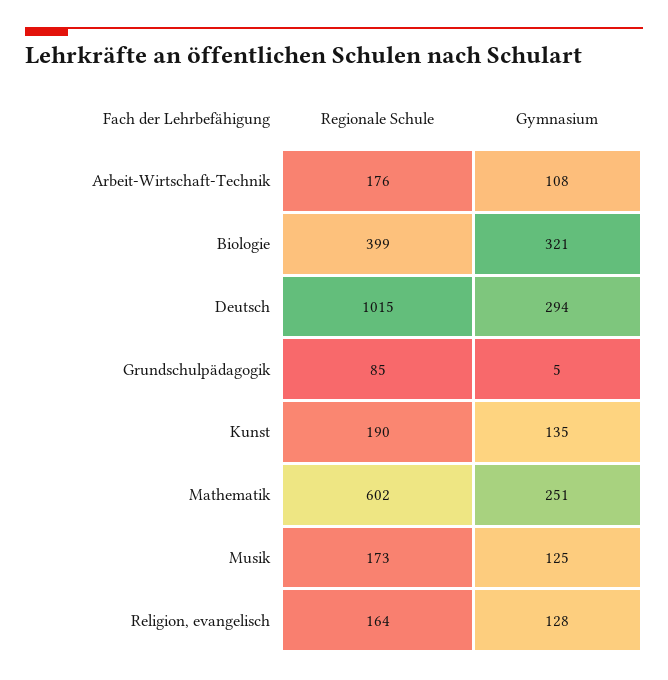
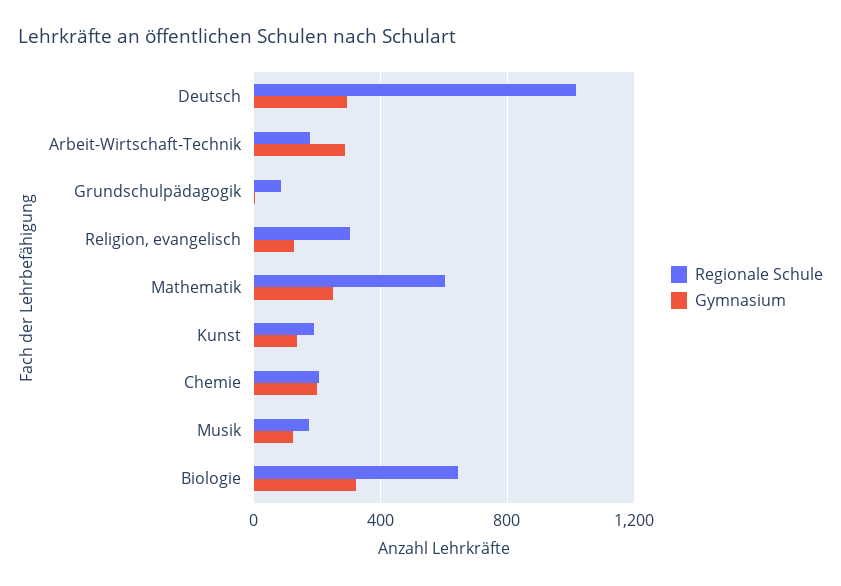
  {
    "Regionale Schule": {
      "Arbeit-Wirtschaft-Technik": 176,
-     "Biologie": 399,
+     "Biologie": 650,
      "Deutsch": 1015,
      "Grundschulpädagogik": 85,
      "Kunst": 190,
      "Mathematik": 602,
      "Musik": 173,
-     "Religion, evangelisch": 164
+     "Religion, evangelisch": 300,
+     "Chemie": 200
    },
    "Gymnasium": {
-     "Arbeit-Wirtschaft-Technik": 108,
+     "Arbeit-Wirtschaft-Technik": 300,
      "Biologie": 321,
      "Deutsch": 294,
      "Grundschulpädagogik": 5,
      "Kunst": 135,
      "Mathematik": 251,
      "Musik": 125,
-     "Religion, evangelisch": 128
+     "Religion, evangelisch": 128,
+     "Chemie": 200
    }
  }

